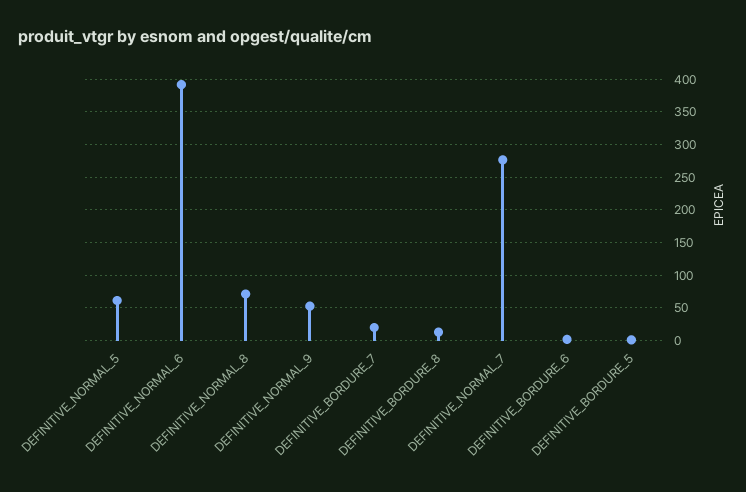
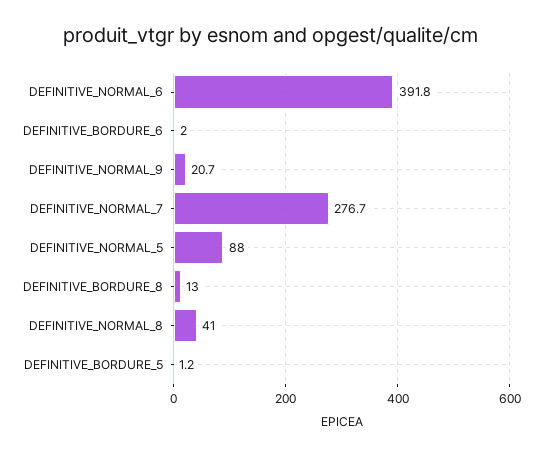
  {
-   "DEFINITIVE_NORMAL_5": 60,
+   "DEFINITIVE_NORMAL_5": 88,
    "DEFINITIVE_NORMAL_6": 391.8,
-   "DEFINITIVE_NORMAL_8": 70,
+   "DEFINITIVE_NORMAL_8": 41,
-   "DEFINITIVE_NORMAL_9": 50,
+   "DEFINITIVE_NORMAL_9": 20.7,
-   "DEFINITIVE_BORDURE_7": 20,
    "DEFINITIVE_BORDURE_8": 13,
    "DEFINITIVE_NORMAL_7": 276.7,
    "DEFINITIVE_BORDURE_6": 2,
    "DEFINITIVE_BORDURE_5": 1.2
  }

